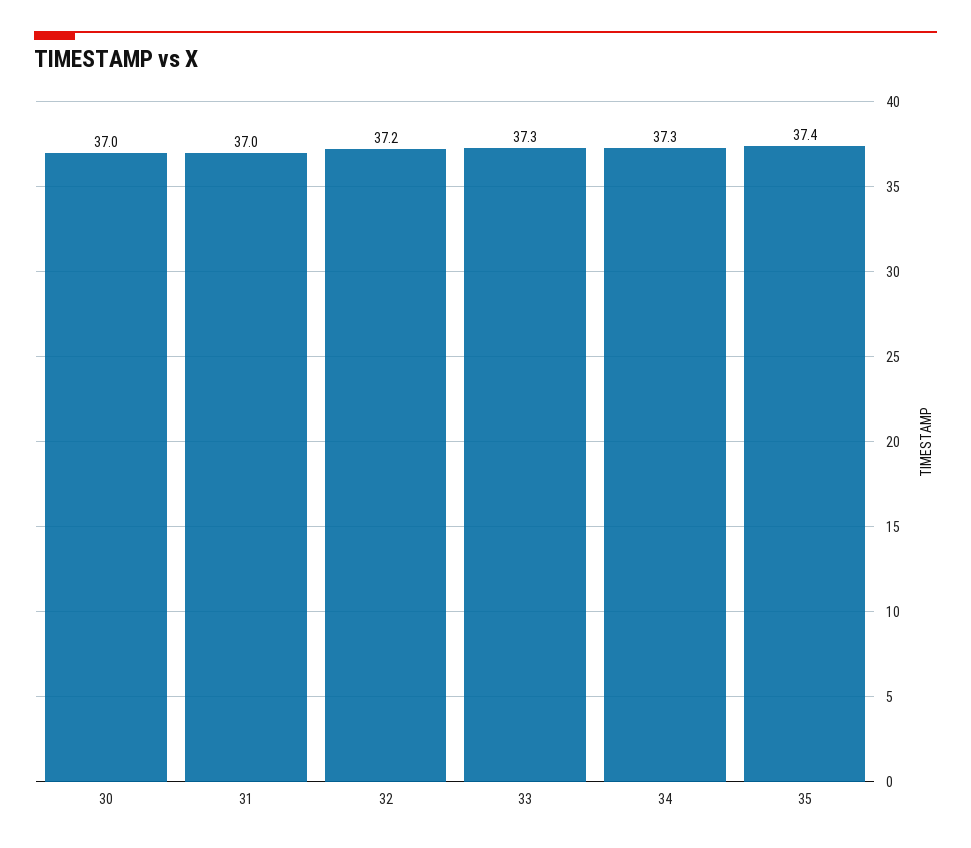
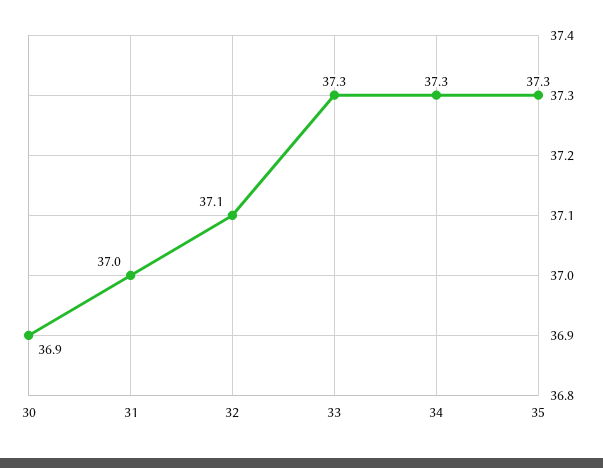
  {
-   "30": 37,
+   "30": 36.9,
    "31": 37,
-   "32": 37.2,
+   "32": 37.1,
    "33": 37.3,
    "34": 37.3,
-   "35": 37.4
+   "35": 37.3
  }

